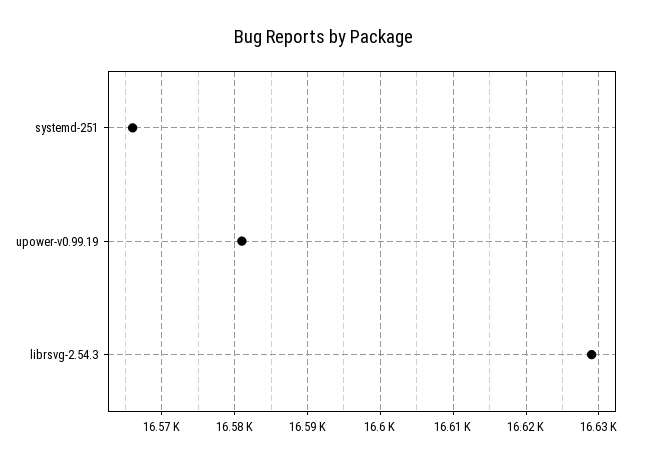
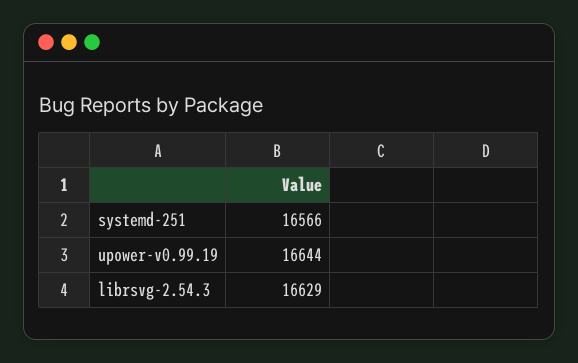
  {
    "systemd-251": 16566,
-   "upower-v0.99.19": 16581,
+   "upower-v0.99.19": 16644,
    "librsvg-2.54.3": 16629
  }

